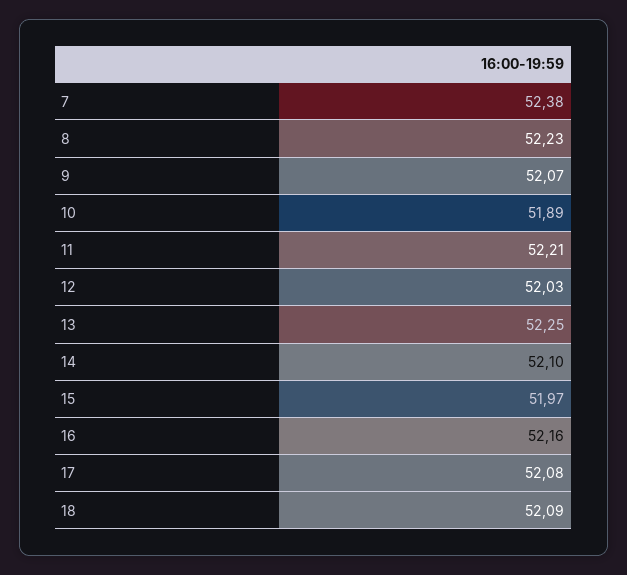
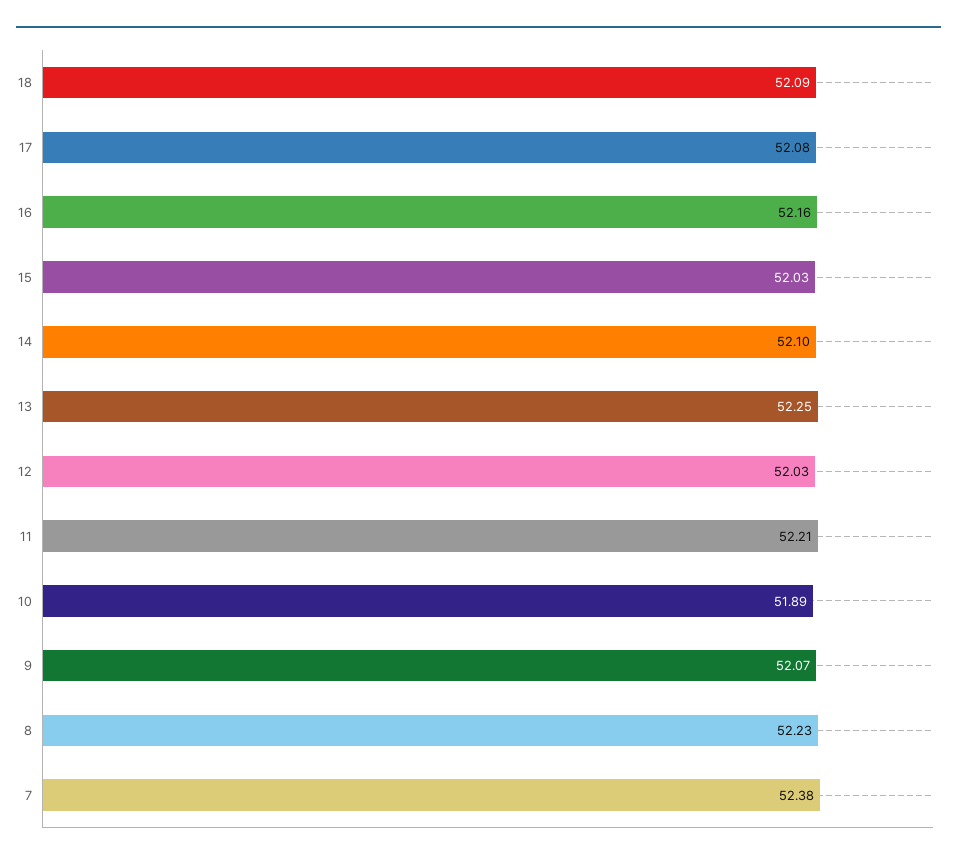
  {
    "7": 52.38,
    "8": 52.23,
    "9": 52.07,
    "10": 51.89,
    "11": 52.21,
    "12": 52.03,
    "13": 52.25,
    "14": 52.1,
-   "15": 51.97,
+   "15": 52.03,
    "16": 52.16,
    "17": 52.08,
    "18": 52.09
  }

